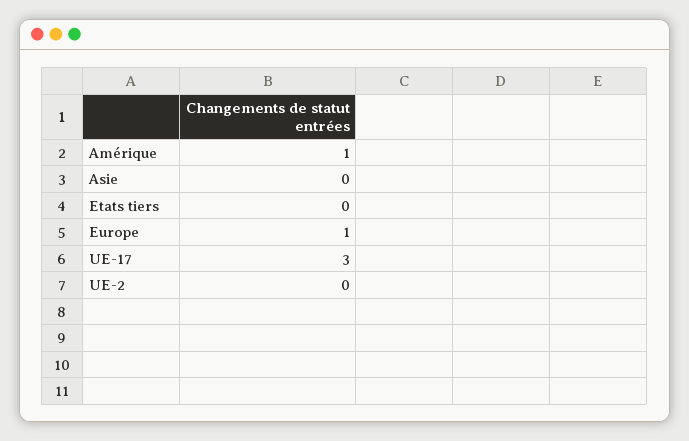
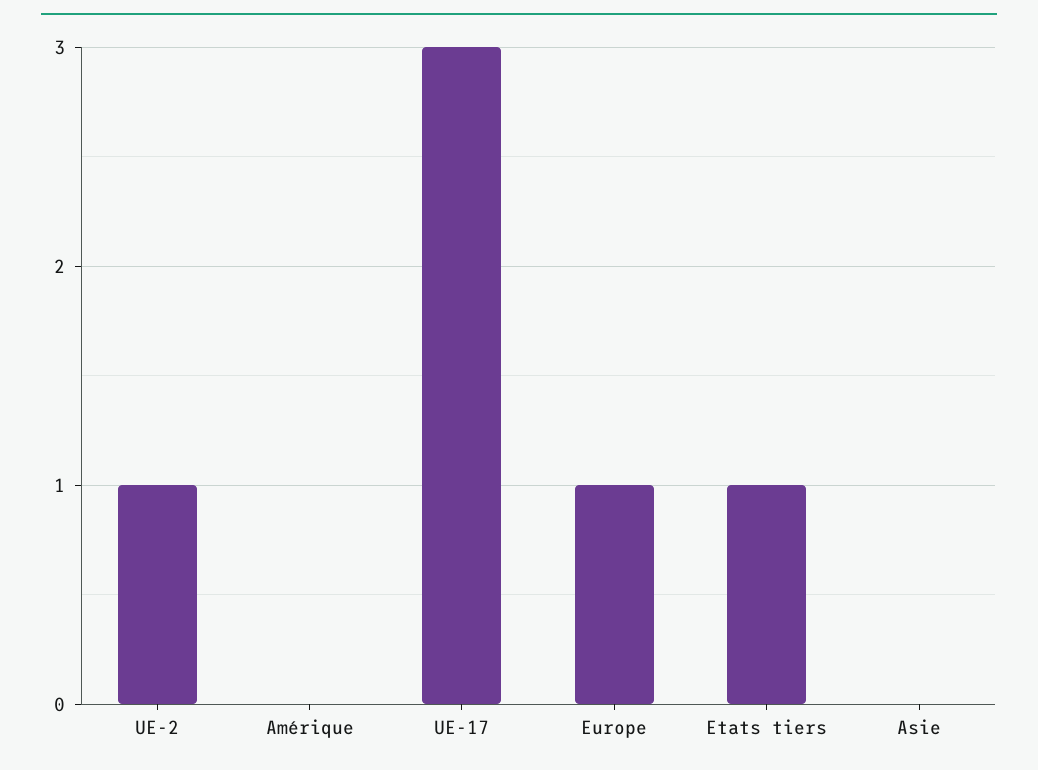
  {
-   "Amérique": 1,
+   "Amérique": 0,
    "Asie": 0,
-   "Etats tiers": 0,
+   "Etats tiers": 1,
    "Europe": 1,
    "UE-17": 3,
-   "UE-2": 0
+   "UE-2": 1
  }

